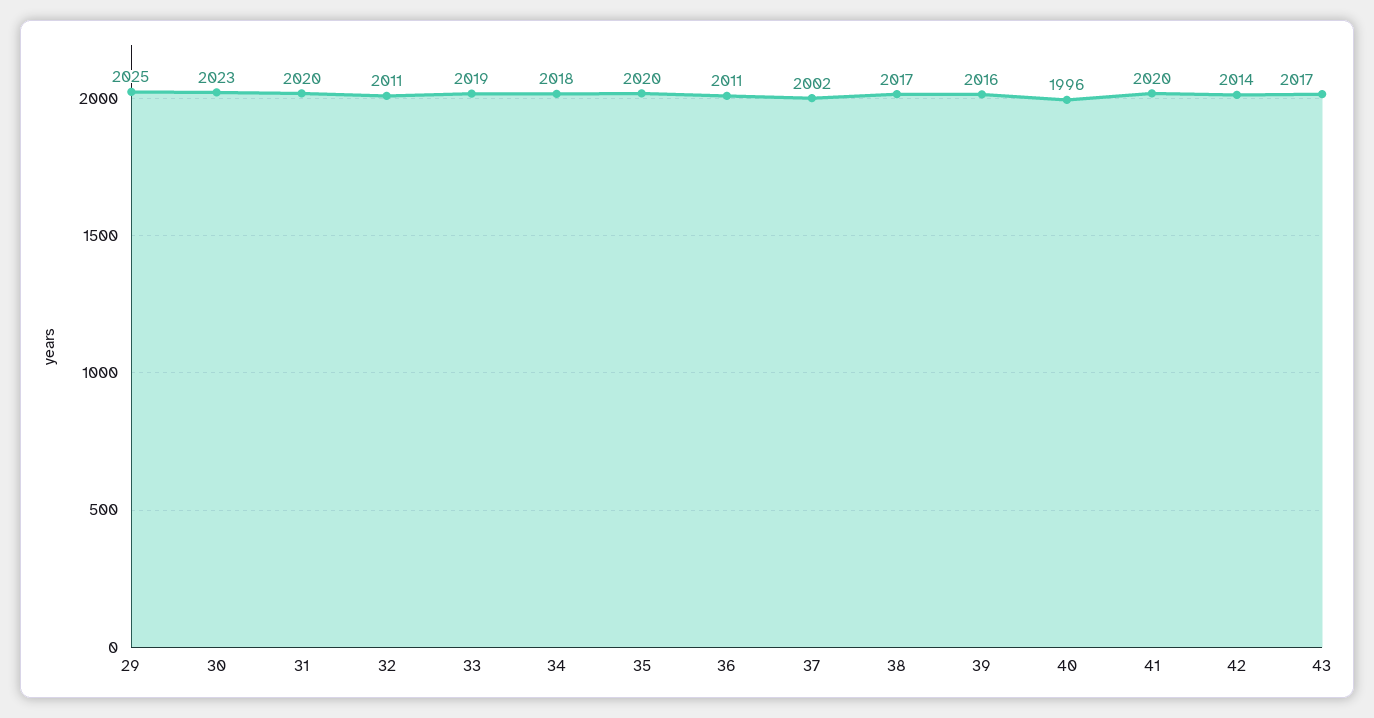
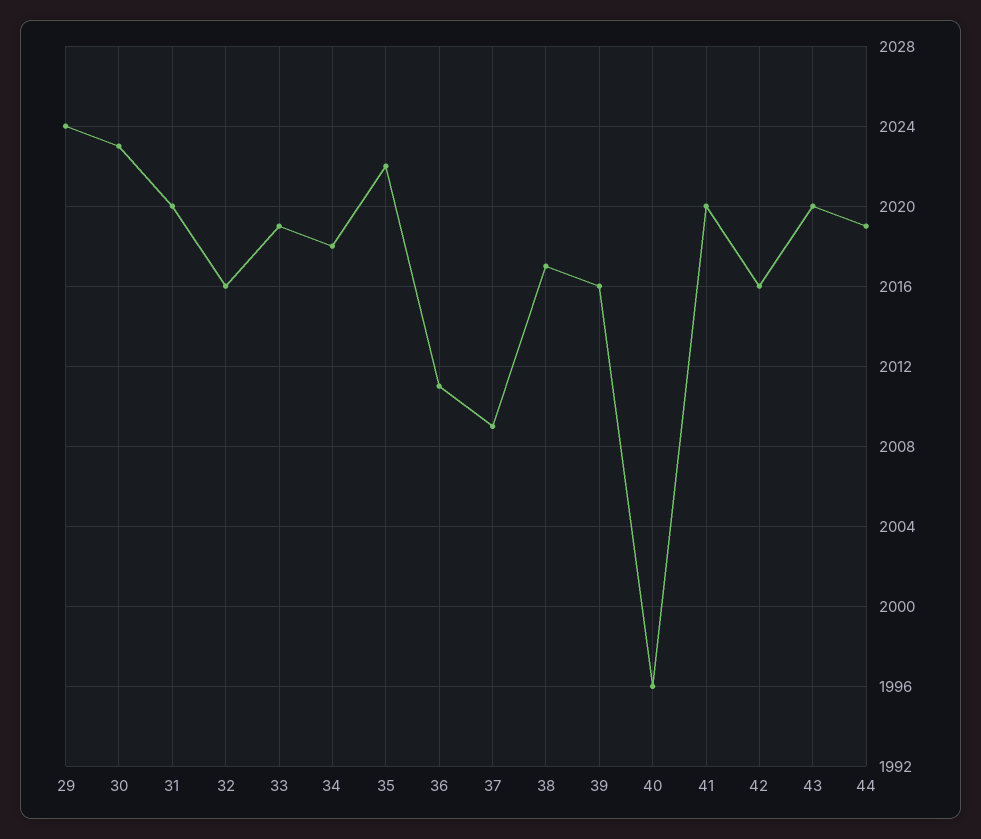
  {
-   "29": 2025,
+   "29": 2024,
    "30": 2023,
    "31": 2020,
-   "32": 2011,
+   "32": 2016,
    "33": 2019,
    "34": 2018,
-   "35": 2020,
+   "35": 2022,
    "36": 2011,
-   "37": 2002,
+   "37": 2009,
    "38": 2017,
    "39": 2016,
    "40": 1996,
    "41": 2020,
-   "42": 2014,
+   "42": 2016,
-   "43": 2017
+   "43": 2020,
+   "44": 2019
  }

